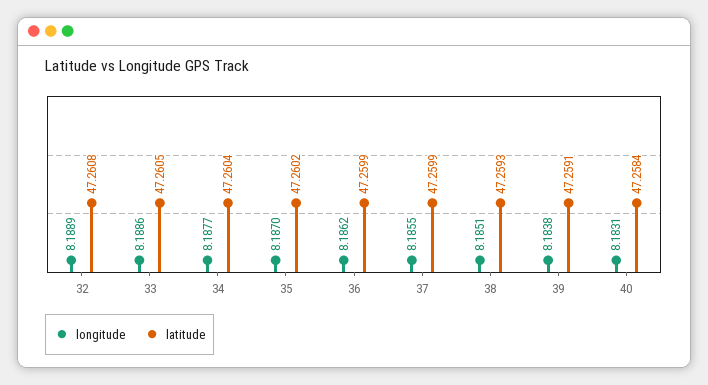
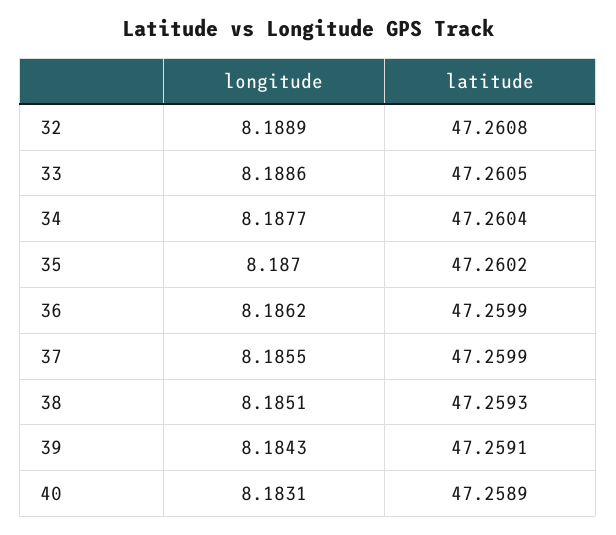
  {
    "longitude": {
      "32": 8.1889,
      "33": 8.1886,
      "34": 8.1877,
      "35": 8.187,
      "36": 8.1862,
      "37": 8.1855,
      "38": 8.1851,
-     "39": 8.1838,
+     "39": 8.1843,
      "40": 8.1831
    },
    "latitude": {
      "32": 47.2608,
      "33": 47.2605,
      "34": 47.2604,
      "35": 47.2602,
      "36": 47.2599,
      "37": 47.2599,
      "38": 47.2593,
      "39": 47.2591,
-     "40": 47.2584
+     "40": 47.2589
    }
  }

